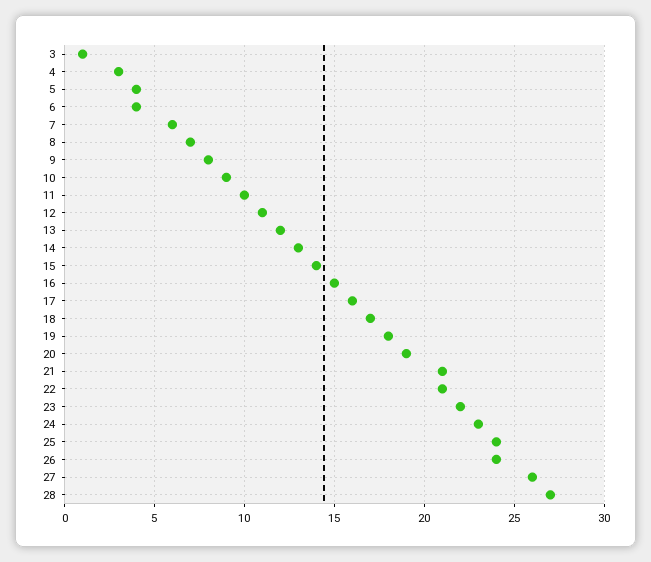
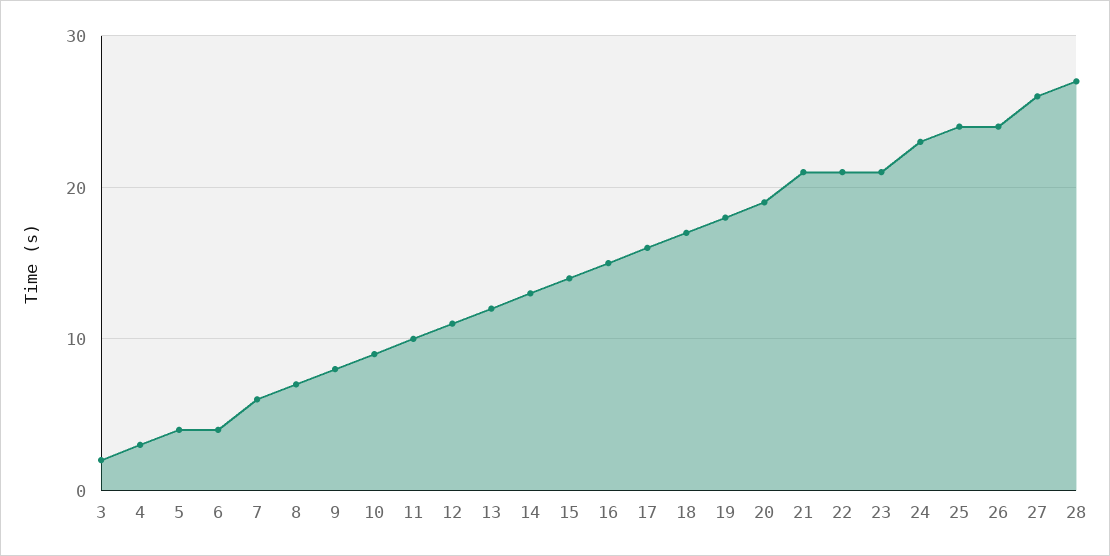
  {
-   "3": 1,
+   "3": 2,
    "4": 3,
    "5": 4,
    "6": 4,
    "7": 6,
    "8": 7,
    "9": 8,
    "10": 9,
    "11": 10,
    "12": 11,
    "13": 12,
    "14": 13,
    "15": 14,
    "16": 15,
    "17": 16,
    "18": 17,
    "19": 18,
    "20": 19,
    "21": 21,
    "22": 21,
-   "23": 22,
+   "23": 21,
    "24": 23,
    "25": 24,
    "26": 24,
    "27": 26,
    "28": 27
  }

